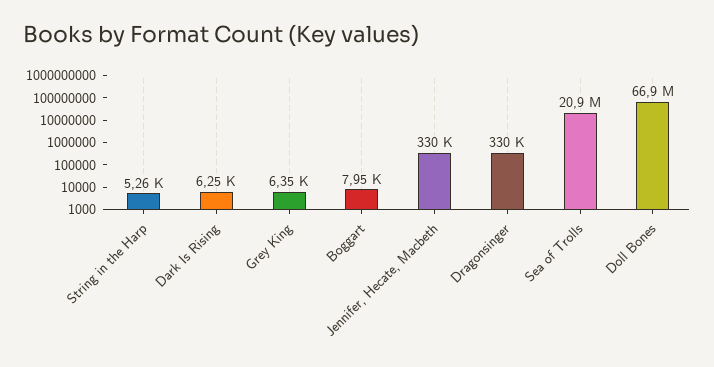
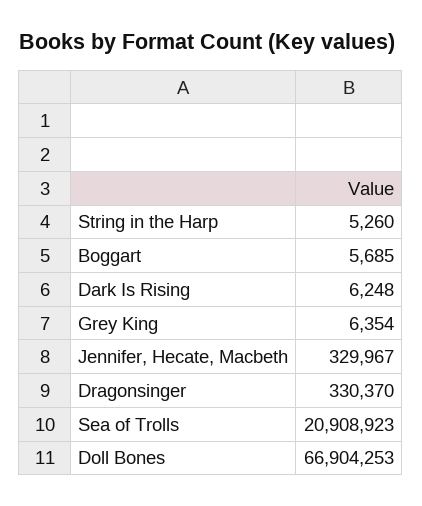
  {
    "String in the Harp": 5260,
    "Dark Is Rising": 6248,
    "Grey King": 6354,
-   "Boggart": 7950,
+   "Boggart": 5685,
    "Jennifer, Hecate, Macbeth": 329967,
    "Dragonsinger": 330370,
    "Sea of Trolls": 20908923,
    "Doll Bones": 66904253
  }

